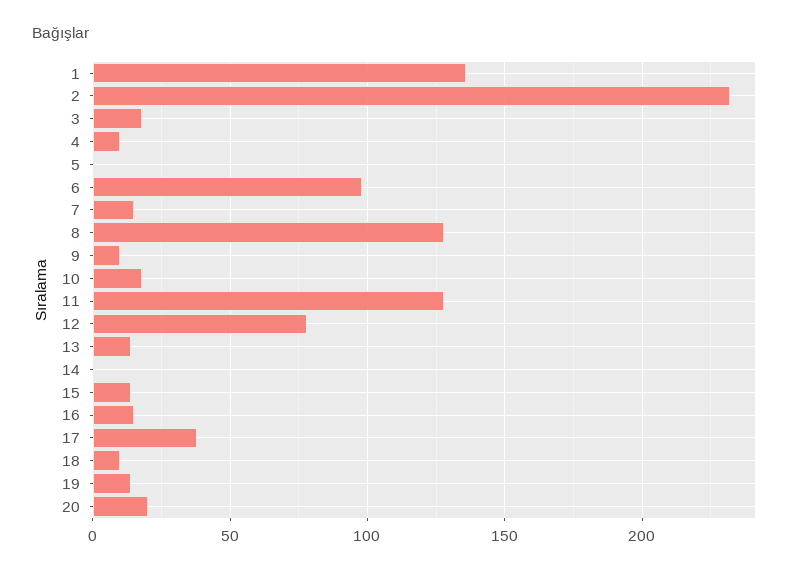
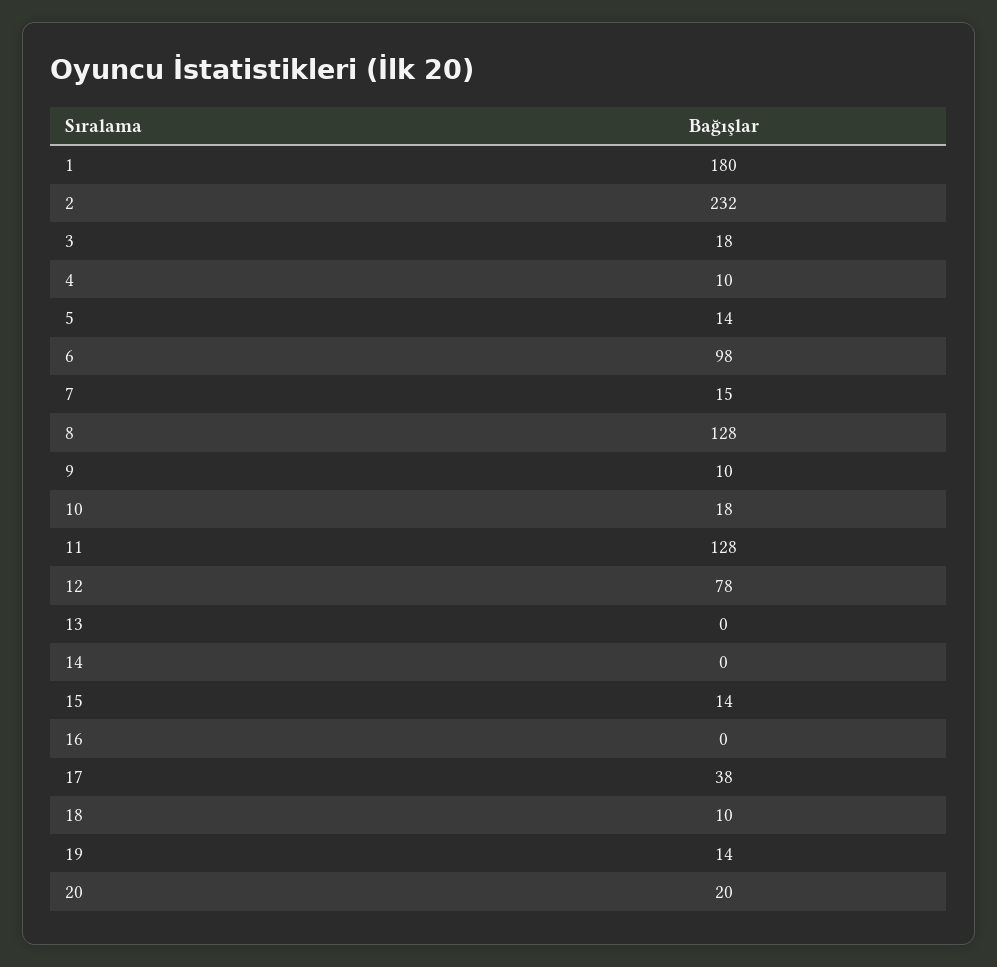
  {
-   "1": 135,
+   "1": 180,
    "2": 232,
    "3": 18,
    "4": 10,
-   "5": 0,
+   "5": 14,
    "6": 98,
    "7": 15,
    "8": 128,
    "9": 10,
    "10": 18,
    "11": 128,
    "12": 78,
-   "13": 15,
+   "13": 0,
    "14": 0,
    "15": 14,
-   "16": 15,
+   "16": 0,
    "17": 38,
    "18": 10,
    "19": 14,
    "20": 20
  }

